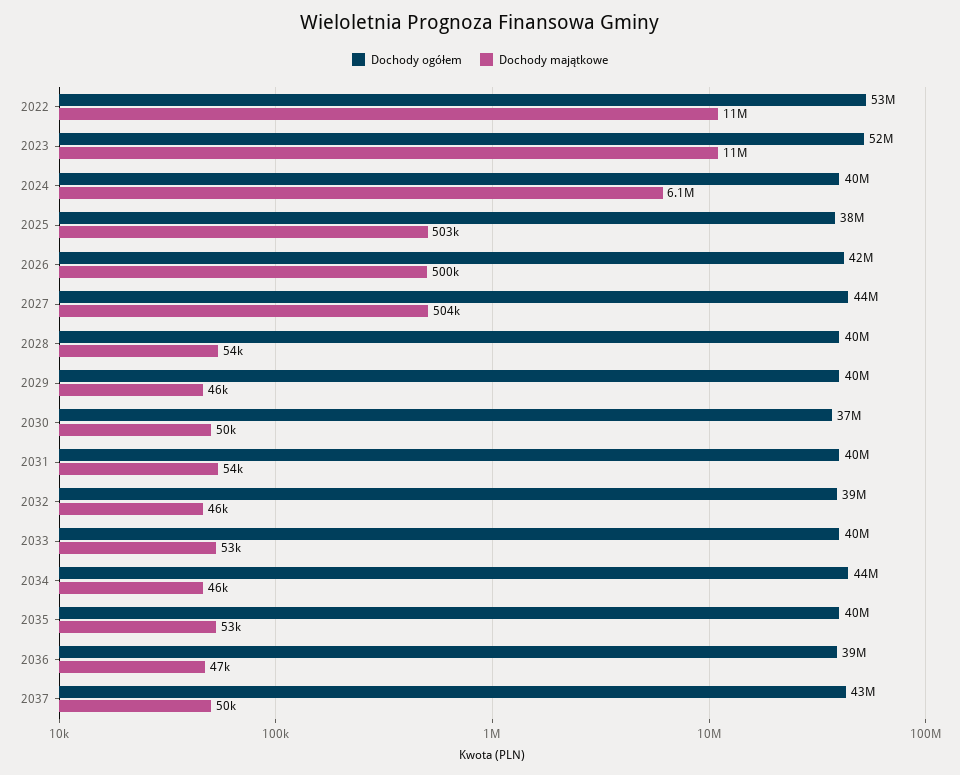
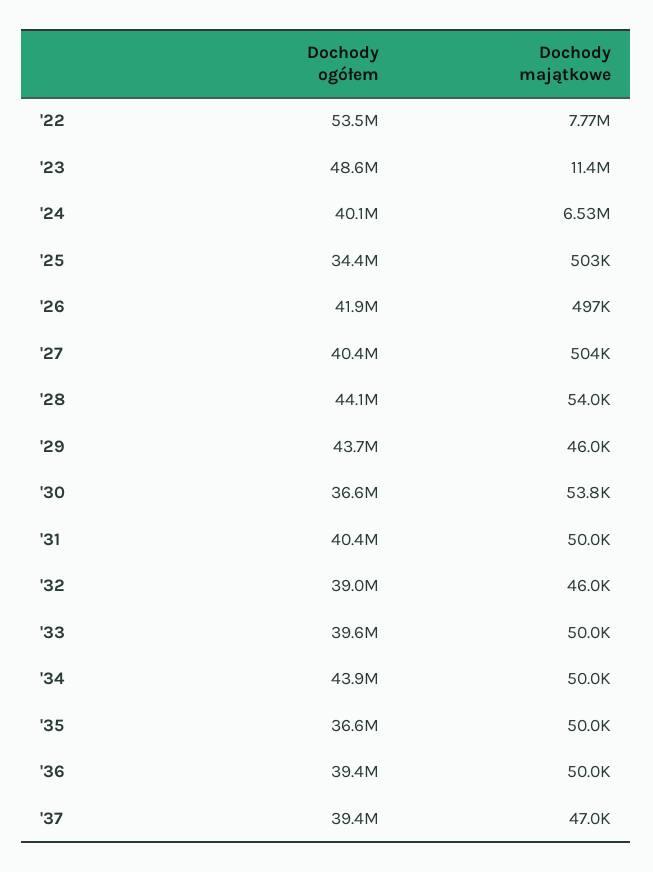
  {
    "Dochody ogółem": {
      "2022": 53500000,
-     "2023": 52000000,
+     "2023": 48600000,
      "2024": 40100000,
-     "2025": 38000000,
+     "2025": 34400000,
      "2026": 41900000,
-     "2027": 44000000,
+     "2027": 40400000,
-     "2028": 40000000,
+     "2028": 44100000,
-     "2029": 40000000,
+     "2029": 43700000,
      "2030": 36600000,
      "2031": 40400000,
      "2032": 39000000,
      "2033": 39600000,
      "2034": 43900000,
-     "2035": 40000000,
+     "2035": 36600000,
      "2036": 39400000,
-     "2037": 43000000
+     "2037": 39400000
    },
    "Dochody majątkowe": {
-     "2022": 11000000,
+     "2022": 7770000,
      "2023": 11400000,
-     "2024": 6100000,
+     "2024": 6530000,
      "2025": 503000,
-     "2026": 500000,
+     "2026": 497000,
      "2027": 504000,
      "2028": 54000,
      "2029": 46000,
-     "2030": 50000,
+     "2030": 53800,
-     "2031": 54000,
+     "2031": 50000,
      "2032": 46000,
-     "2033": 53000,
+     "2033": 50000,
-     "2034": 46000,
+     "2034": 50000,
-     "2035": 53000,
+     "2035": 50000,
-     "2036": 47000,
+     "2036": 50000,
-     "2037": 50000
+     "2037": 47000
    }
  }

